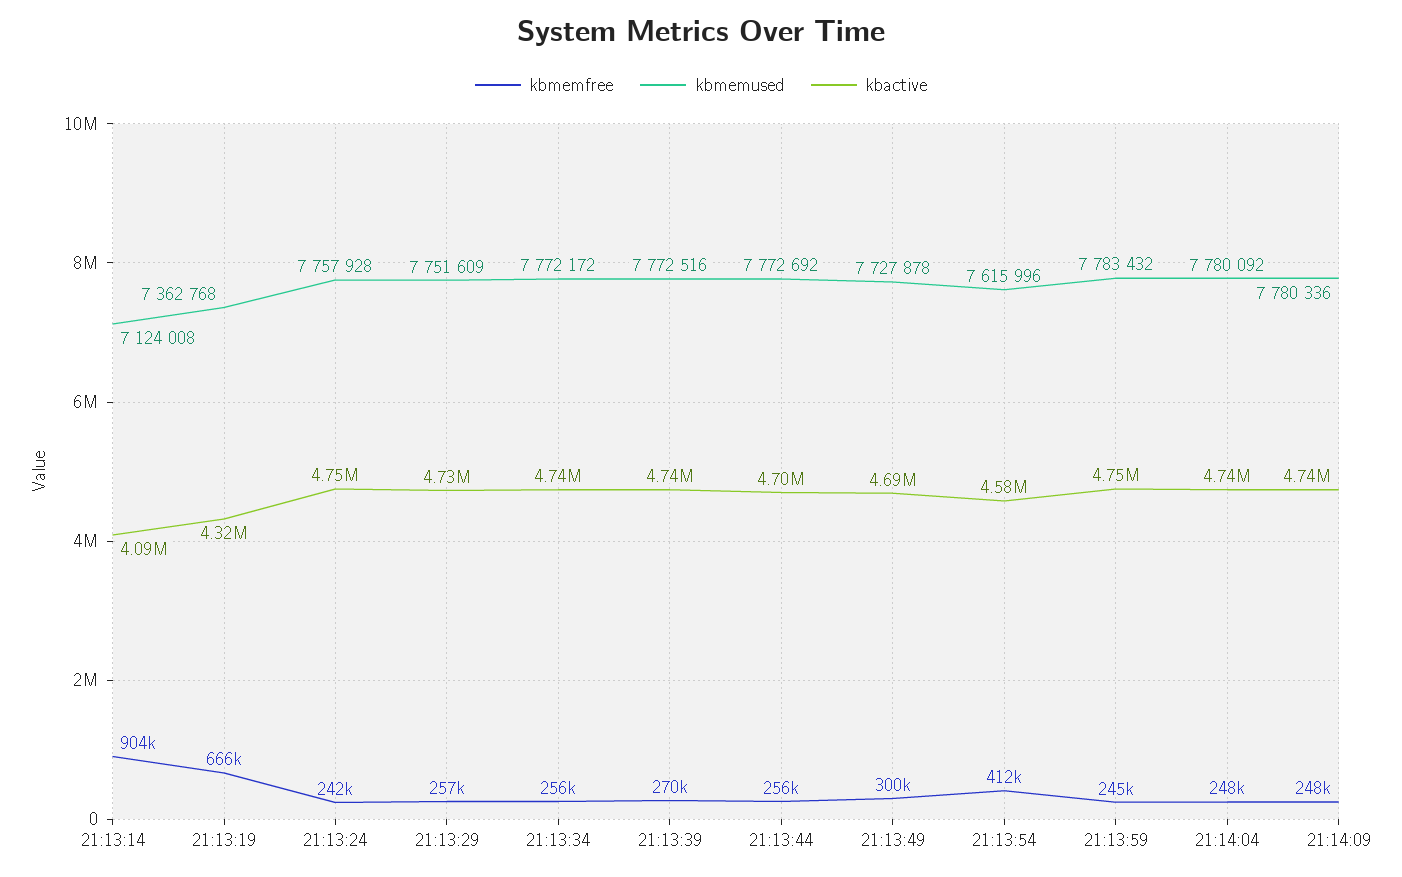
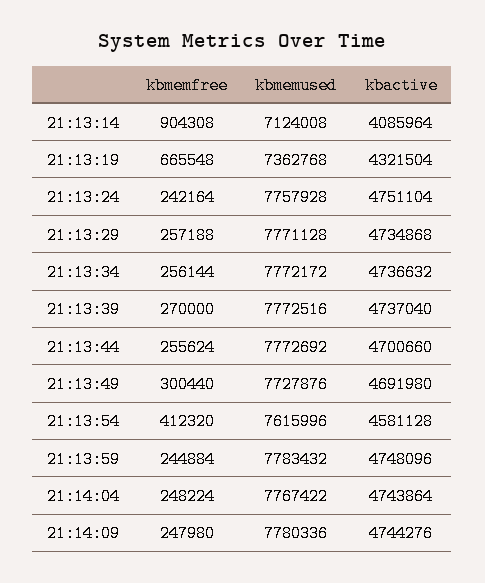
  {
    "kbmemfree": {
      "21:13:14": 904308,
      "21:13:19": 665548,
      "21:13:24": 242164,
      "21:13:29": 257188,
      "21:13:34": 256144,
      "21:13:39": 270000,
      "21:13:44": 255624,
      "21:13:49": 300440,
      "21:13:54": 412320,
      "21:13:59": 244884,
      "21:14:04": 248224,
      "21:14:09": 247980
    },
    "kbmemused": {
      "21:13:14": 7124008,
      "21:13:19": 7362768,
      "21:13:24": 7757928,
-     "21:13:29": 7751609,
+     "21:13:29": 7771128,
      "21:13:34": 7772172,
      "21:13:39": 7772516,
      "21:13:44": 7772692,
-     "21:13:49": 7727878,
+     "21:13:49": 7727876,
      "21:13:54": 7615996,
      "21:13:59": 7783432,
-     "21:14:04": 7780092,
+     "21:14:04": 7767422,
      "21:14:09": 7780336
    },
    "kbactive": {
      "21:13:14": 4085964,
      "21:13:19": 4321504,
      "21:13:24": 4751104,
      "21:13:29": 4734868,
      "21:13:34": 4736632,
      "21:13:39": 4737040,
      "21:13:44": 4700660,
      "21:13:49": 4691980,
      "21:13:54": 4581128,
      "21:13:59": 4748096,
      "21:14:04": 4743864,
      "21:14:09": 4744276
    }
  }

